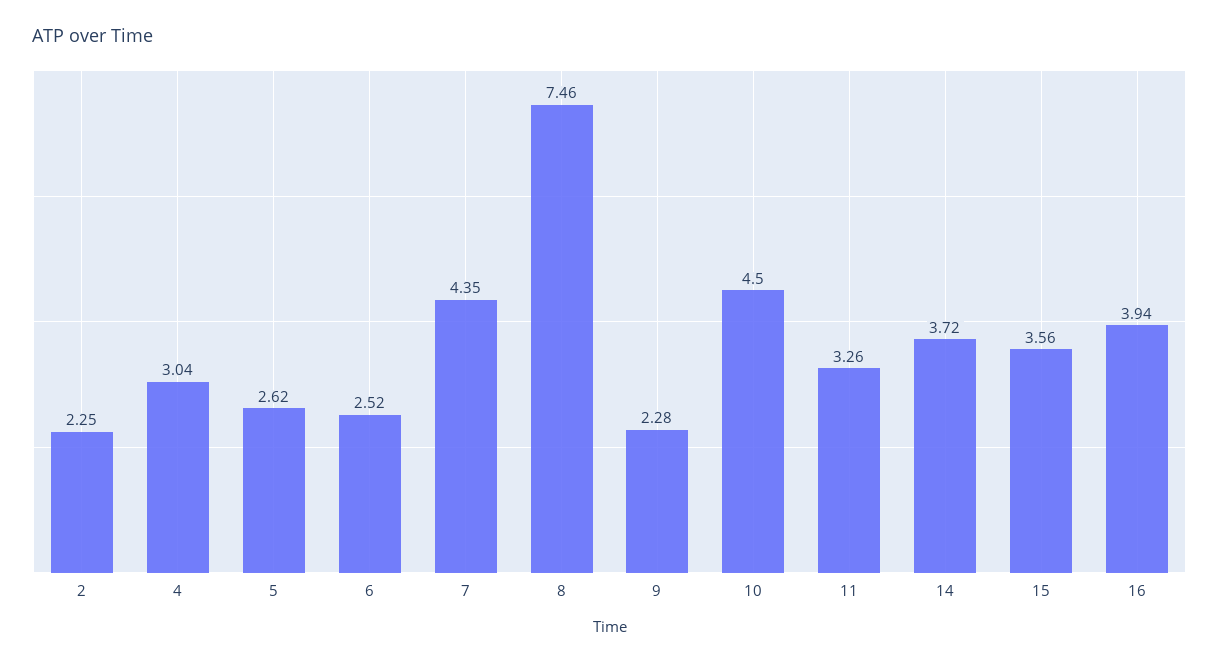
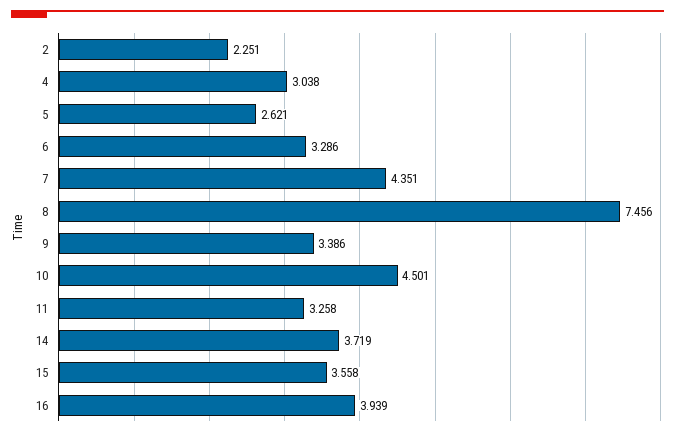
  {
    "2": 2.251,
    "4": 3.038,
    "5": 2.621,
-   "6": 2.52,
+   "6": 3.286,
    "7": 4.351,
    "8": 7.456,
-   "9": 2.28,
+   "9": 3.386,
    "10": 4.501,
    "11": 3.258,
    "14": 3.719,
    "15": 3.558,
    "16": 3.939
  }

